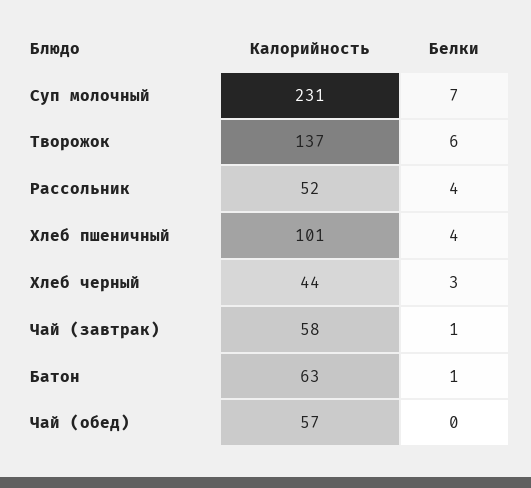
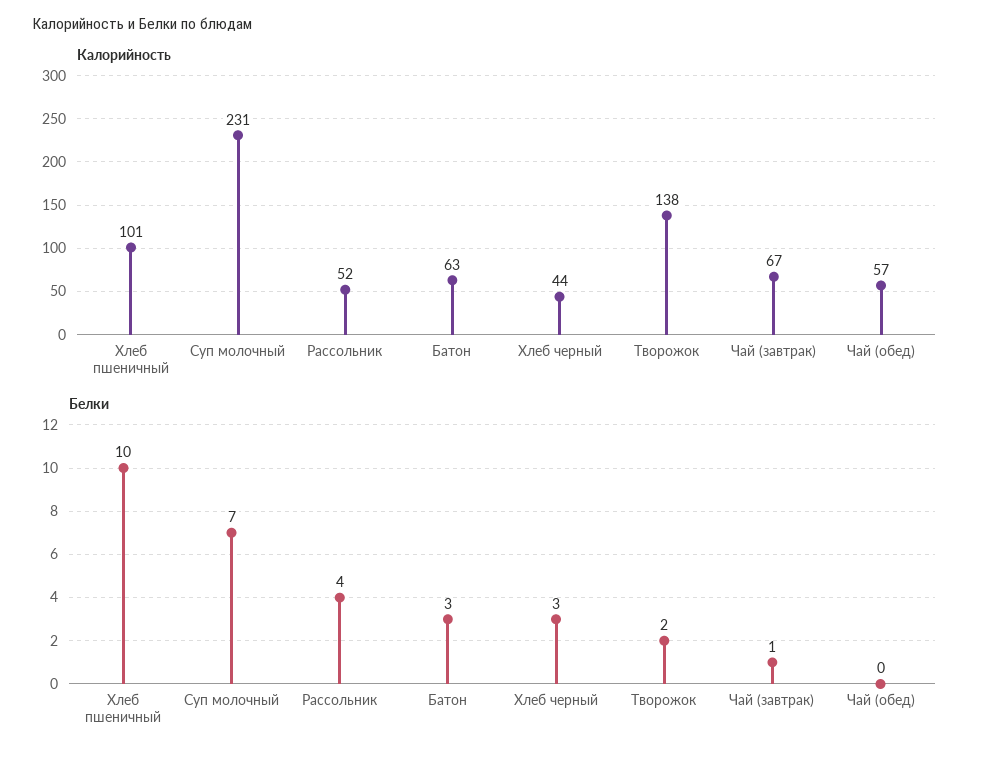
  {
    "Калорийность": {
      "Суп молочный": 231,
-     "Творожок": 137,
+     "Творожок": 138,
      "Рассольник": 52,
      "Хлеб пшеничный": 101,
      "Хлеб черный": 44,
-     "Чай (завтрак)": 58,
+     "Чай (завтрак)": 67,
      "Батон": 63,
      "Чай (обед)": 57
    },
    "Белки": {
      "Суп молочный": 7,
-     "Творожок": 6,
+     "Творожок": 2,
      "Рассольник": 4,
-     "Хлеб пшеничный": 4,
+     "Хлеб пшеничный": 10,
      "Хлеб черный": 3,
      "Чай (завтрак)": 1,
-     "Батон": 1,
+     "Батон": 3,
      "Чай (обед)": 0
    }
  }

